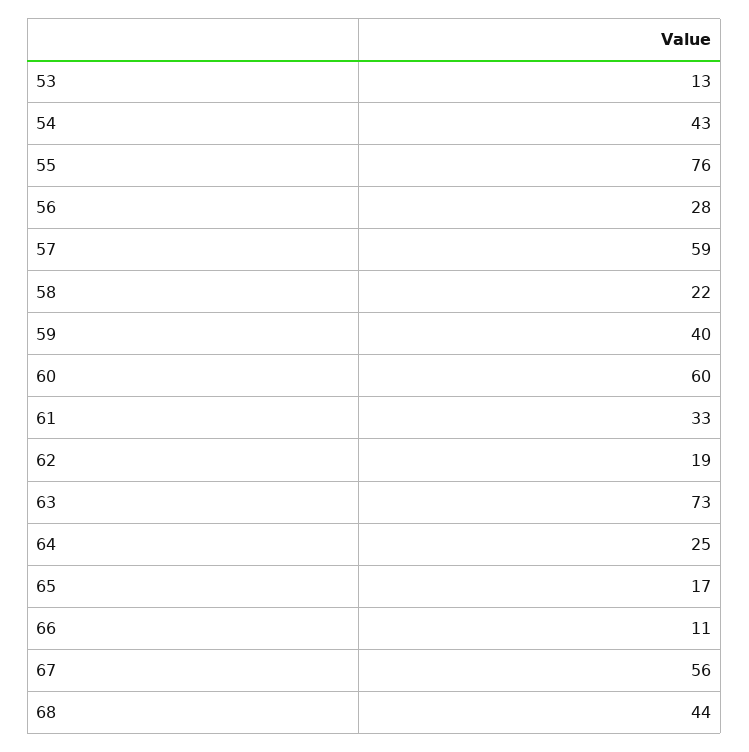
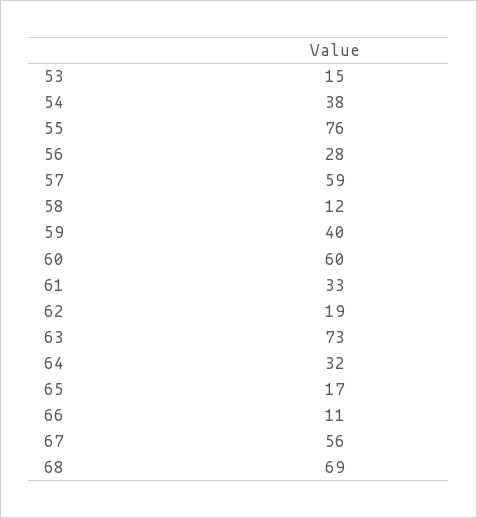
  {
-   "53": 13,
+   "53": 15,
-   "54": 43,
+   "54": 38,
    "55": 76,
    "56": 28,
    "57": 59,
-   "58": 22,
+   "58": 12,
    "59": 40,
    "60": 60,
    "61": 33,
    "62": 19,
    "63": 73,
-   "64": 25,
+   "64": 32,
    "65": 17,
    "66": 11,
    "67": 56,
-   "68": 44
+   "68": 69
  }

